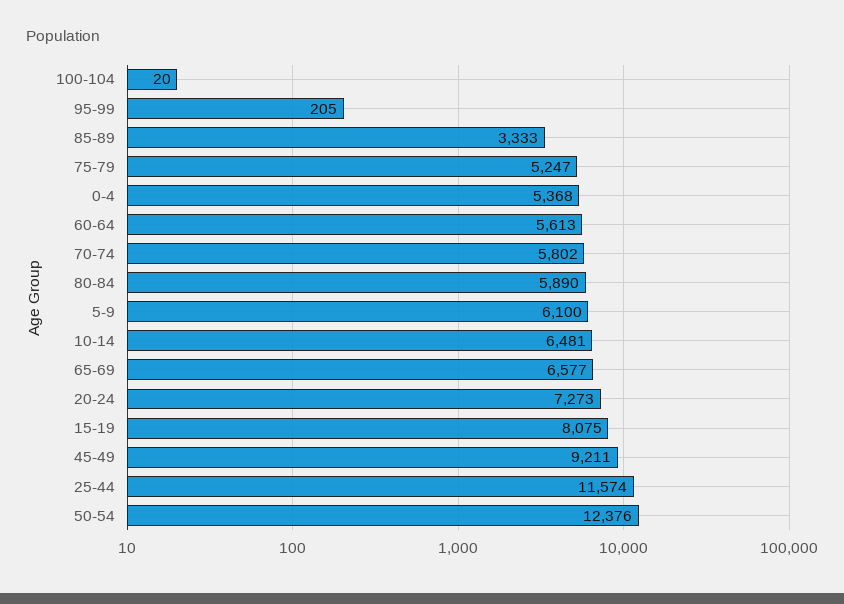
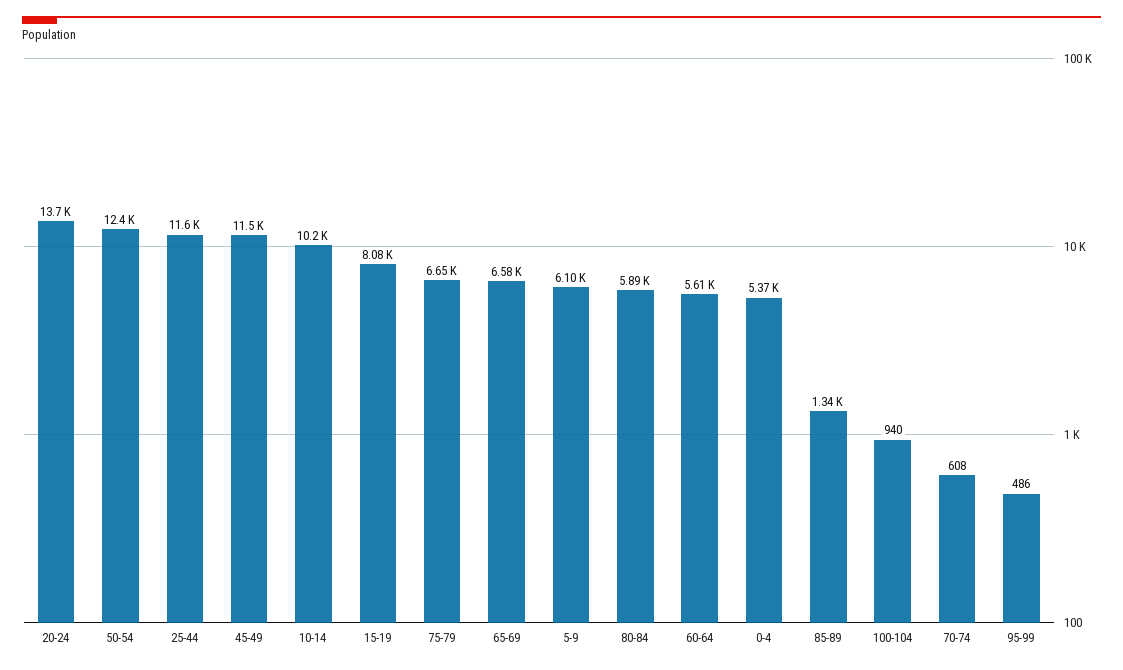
  {
-   "100-104": 20,
+   "100-104": 940,
-   "95-99": 205,
+   "95-99": 486,
-   "85-89": 3333,
+   "85-89": 1340,
-   "75-79": 5247,
+   "75-79": 6650,
    "0-4": 5368,
    "60-64": 5613,
-   "70-74": 5802,
+   "70-74": 608,
    "80-84": 5890,
    "5-9": 6100,
-   "10-14": 6481,
+   "10-14": 10200,
    "65-69": 6577,
-   "20-24": 7273,
+   "20-24": 13700,
    "15-19": 8075,
-   "45-49": 9211,
+   "45-49": 11500,
    "25-44": 11574,
    "50-54": 12376
  }

